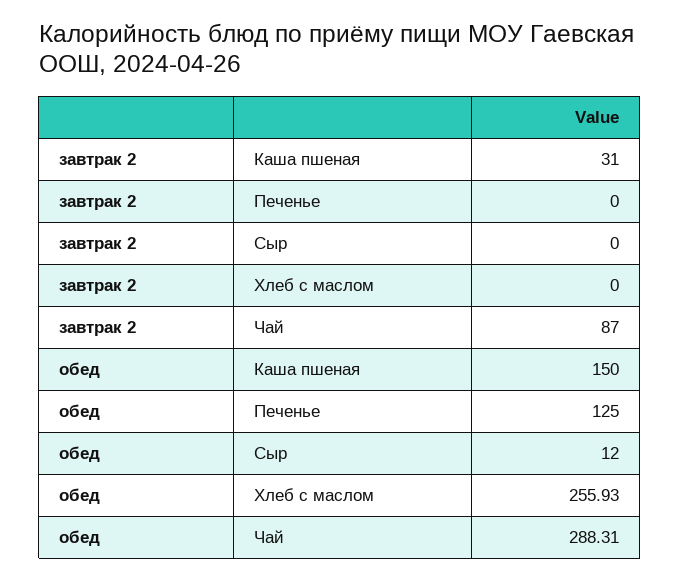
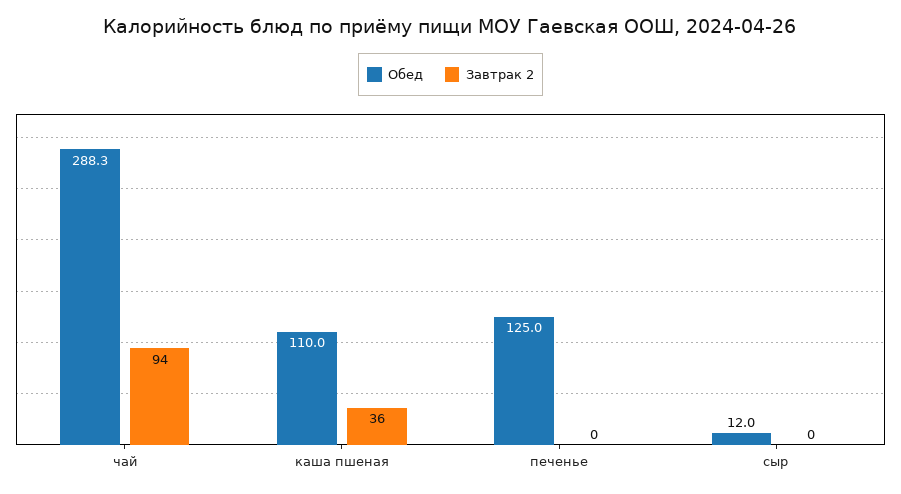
  {
    "завтрак 2": {
-     "Каша пшеная": 31,
+     "Каша пшеная": 36,
      "Печенье": 0,
      "Сыр": 0,
-     "Хлеб с маслом": 0,
-     "Чай": 87
+     "Чай": 94
    },
    "обед": {
-     "Каша пшеная": 150,
+     "Каша пшеная": 110,
      "Печенье": 125,
      "Сыр": 12,
-     "Хлеб с маслом": 255.93,
      "Чай": 288.31
    }
  }

